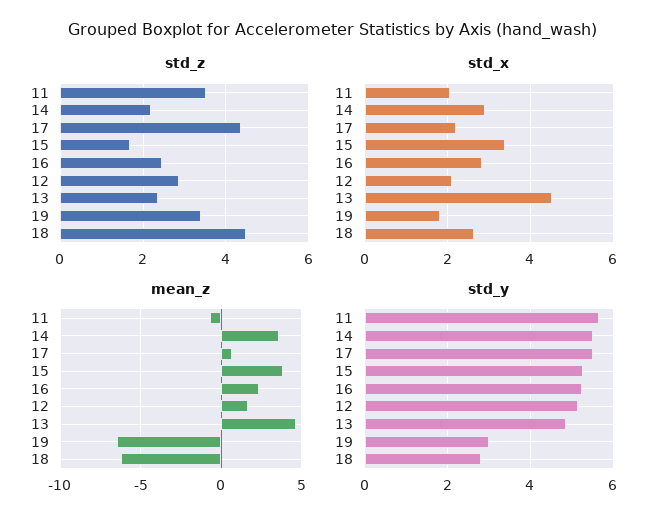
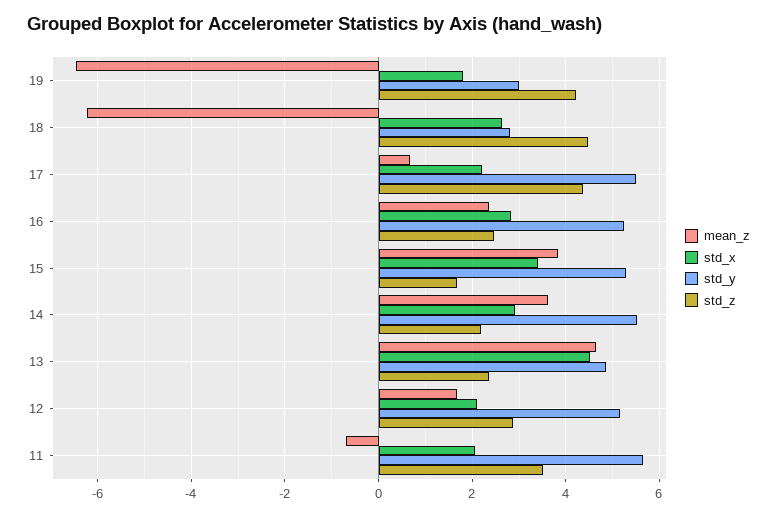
  {
    "std_z": {
      "11": 3.6,
      "14": 2.2,
      "17": 4.4,
      "15": 1.6,
      "16": 2.4,
      "12": 2.8,
      "13": 2.4,
-     "19": 3.4,
+     "19": 4.2,
      "18": 4.4
    },
    "std_x": {
      "11": 2,
      "14": 3,
      "17": 2.2,
      "15": 3.4,
      "16": 2.8,
      "12": 2.2,
      "13": 4.6,
      "19": 1.8,
      "18": 2.6
    },
    "mean_z": {
      "11": -0.6,
      "14": 3.6,
      "17": 0.6,
      "15": 3.8,
      "16": 2.4,
      "12": 1.6,
      "13": 4.6,
      "19": -6.4,
      "18": -6.2
    },
    "std_y": {
      "11": 5.6,
      "14": 5.6,
      "17": 5.6,
      "15": 5.2,
      "16": 5.2,
      "12": 5.2,
      "13": 4.8,
      "19": 3,
      "18": 2.8
    }
  }

